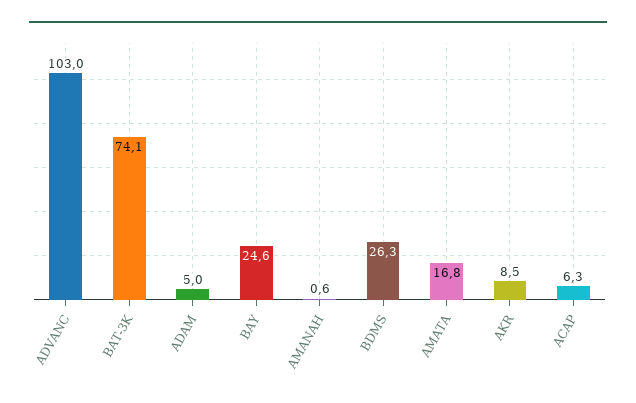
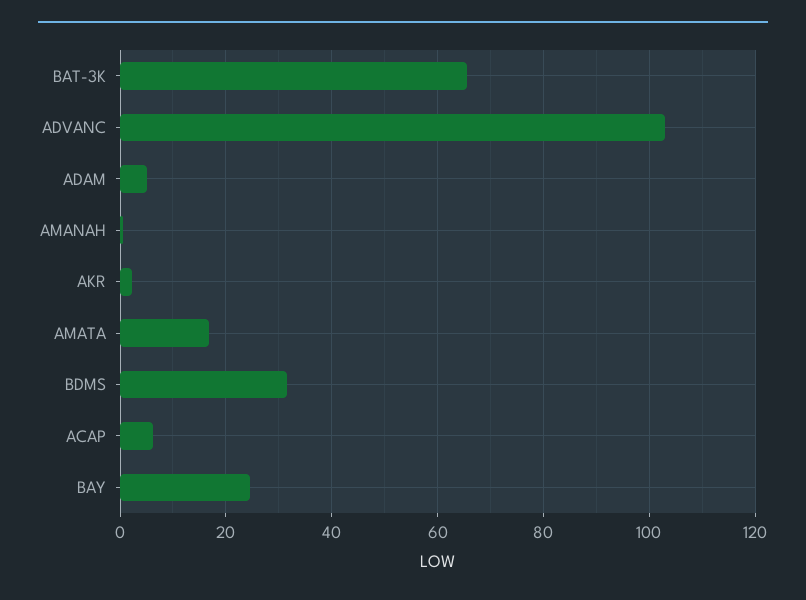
  {
    "ADVANC": 103,
-   "BAT-3K": 74.1,
+   "BAT-3K": 66,
    "ADAM": 5,
    "BAY": 24.6,
    "AMANAH": 0.6,
-   "BDMS": 26.3,
+   "BDMS": 32,
    "AMATA": 16.8,
-   "AKR": 8.5,
+   "AKR": 2,
    "ACAP": 6.3
  }

